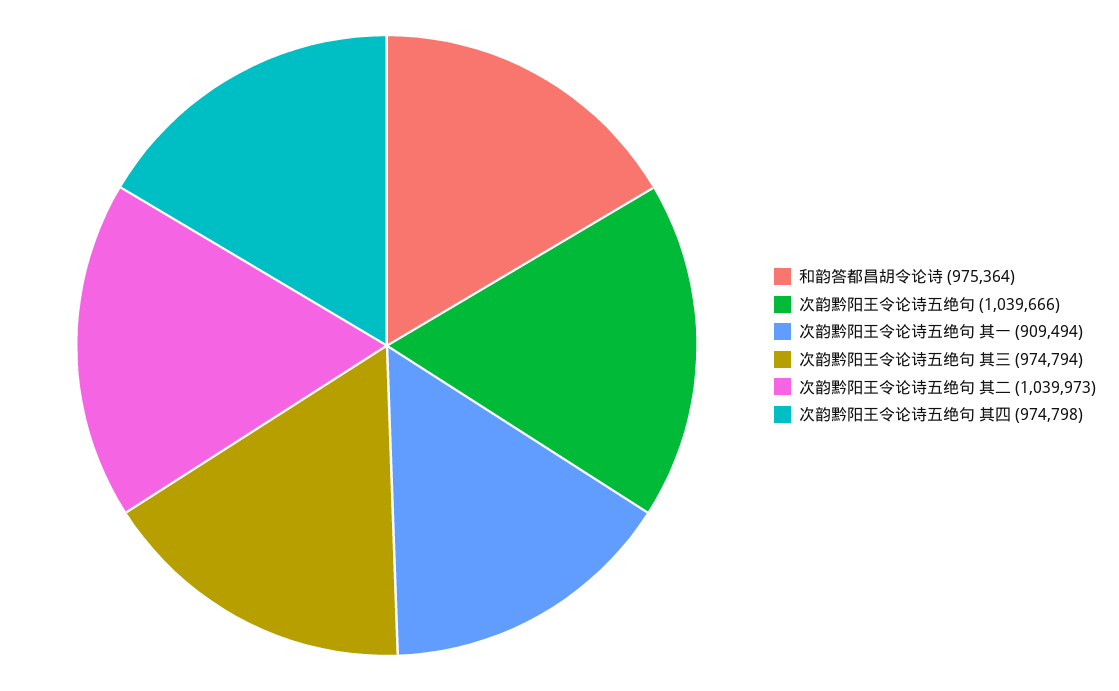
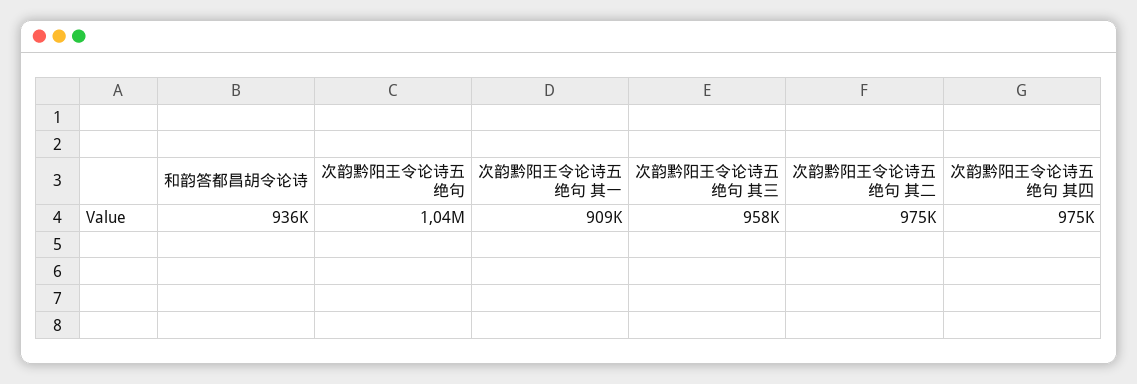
  {
-   "和韵答都昌胡令论诗": 975364,
+   "和韵答都昌胡令论诗": 936000,
    "次韵黔阳王令论诗五绝句": 1039666,
    "次韵黔阳王令论诗五绝句 其一": 909494,
-   "次韵黔阳王令论诗五绝句 其三": 974794,
+   "次韵黔阳王令论诗五绝句 其三": 958000,
-   "次韵黔阳王令论诗五绝句 其二": 1039973,
+   "次韵黔阳王令论诗五绝句 其二": 975000,
    "次韵黔阳王令论诗五绝句 其四": 974798
  }

